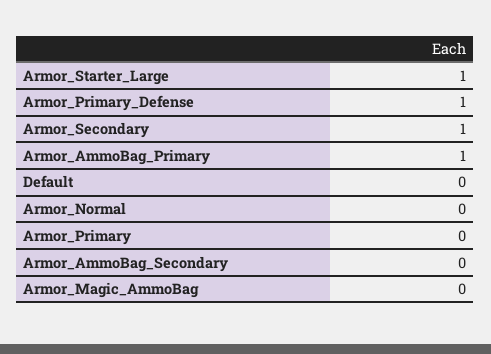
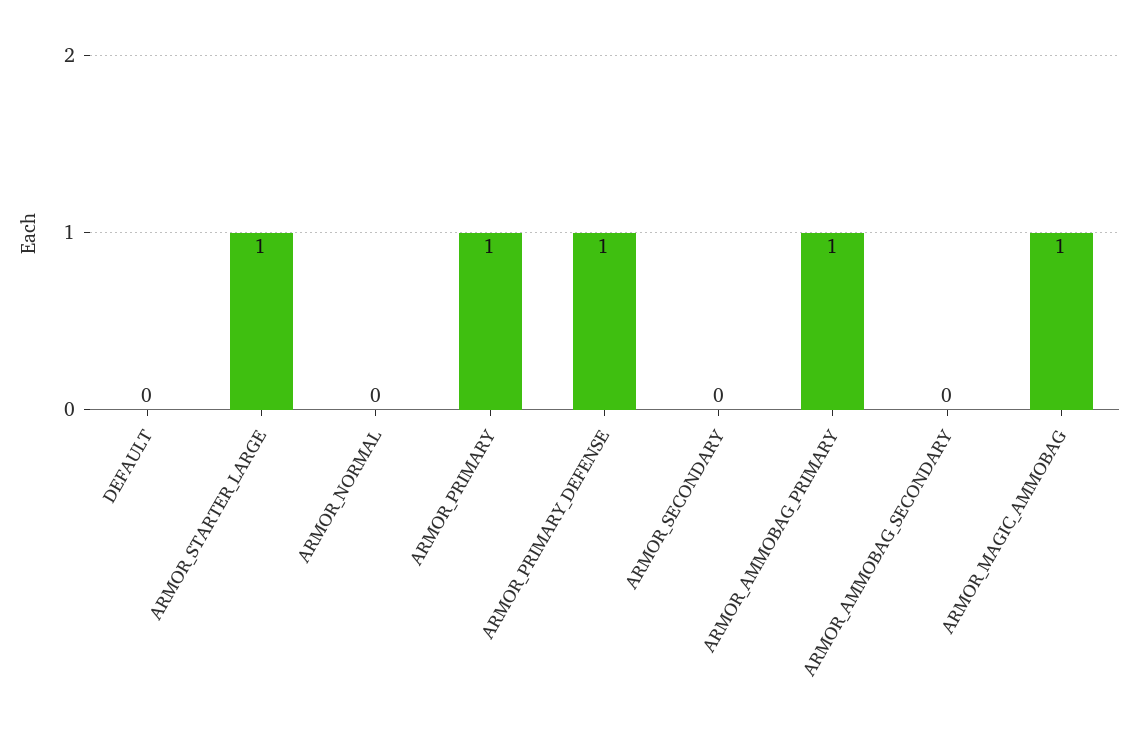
  {
    "Armor_Starter_Large": 1,
    "Armor_Primary_Defense": 1,
-   "Armor_Secondary": 1,
+   "Armor_Secondary": 0,
    "Armor_AmmoBag_Primary": 1,
    "Default": 0,
    "Armor_Normal": 0,
-   "Armor_Primary": 0,
+   "Armor_Primary": 1,
    "Armor_AmmoBag_Secondary": 0,
-   "Armor_Magic_AmmoBag": 0
+   "Armor_Magic_AmmoBag": 1
  }

